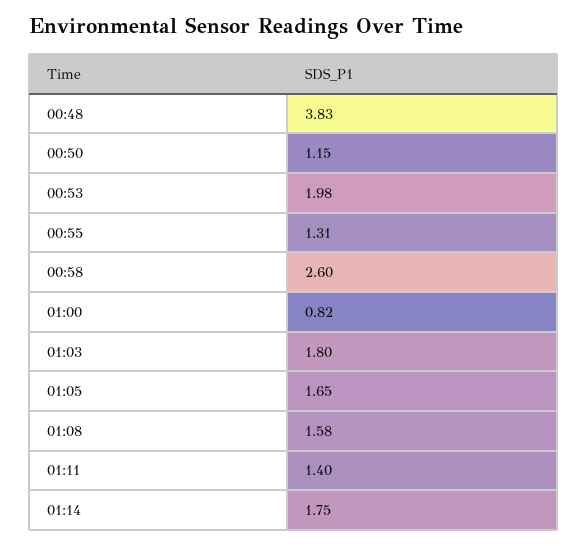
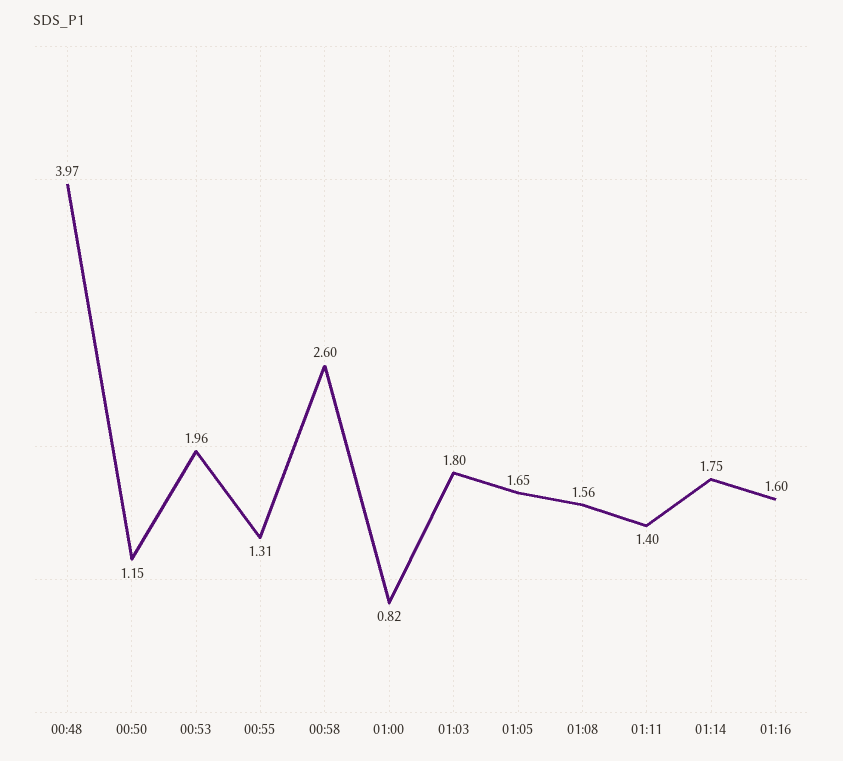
  {
-   "00:48": 3.83,
+   "00:48": 3.97,
    "00:50": 1.15,
-   "00:53": 1.98,
+   "00:53": 1.96,
    "00:55": 1.31,
    "00:58": 2.6,
    "01:00": 0.82,
    "01:03": 1.8,
    "01:05": 1.65,
-   "01:08": 1.58,
+   "01:08": 1.56,
    "01:11": 1.4,
-   "01:14": 1.75
+   "01:14": 1.75,
+   "01:16": 1.6
  }

